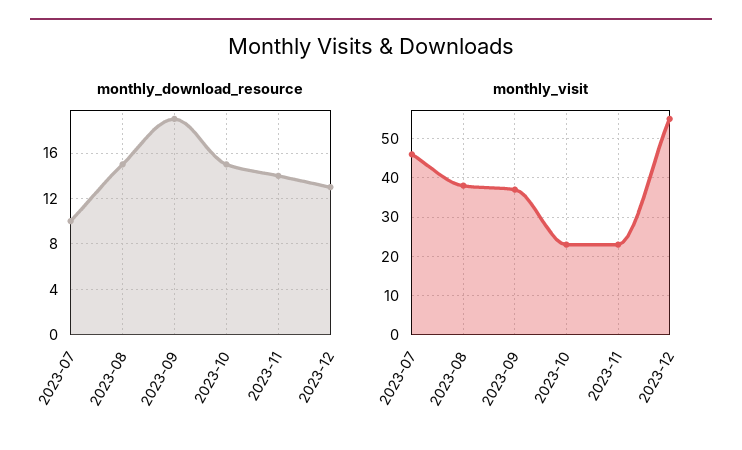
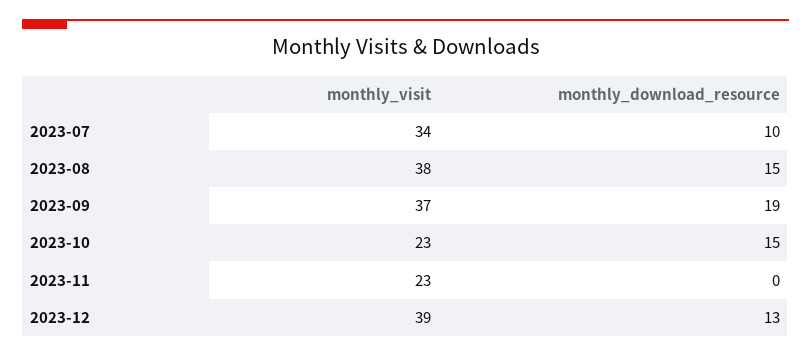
  {
    "monthly_download_resource": {
      "2023-07": 10,
      "2023-08": 15,
      "2023-09": 19,
      "2023-10": 15,
-     "2023-11": 14,
+     "2023-11": 0,
      "2023-12": 13
    },
    "monthly_visit": {
-     "2023-07": 45,
+     "2023-07": 34,
      "2023-08": 38,
      "2023-09": 37,
      "2023-10": 23,
      "2023-11": 23,
-     "2023-12": 55
+     "2023-12": 39
    }
  }

